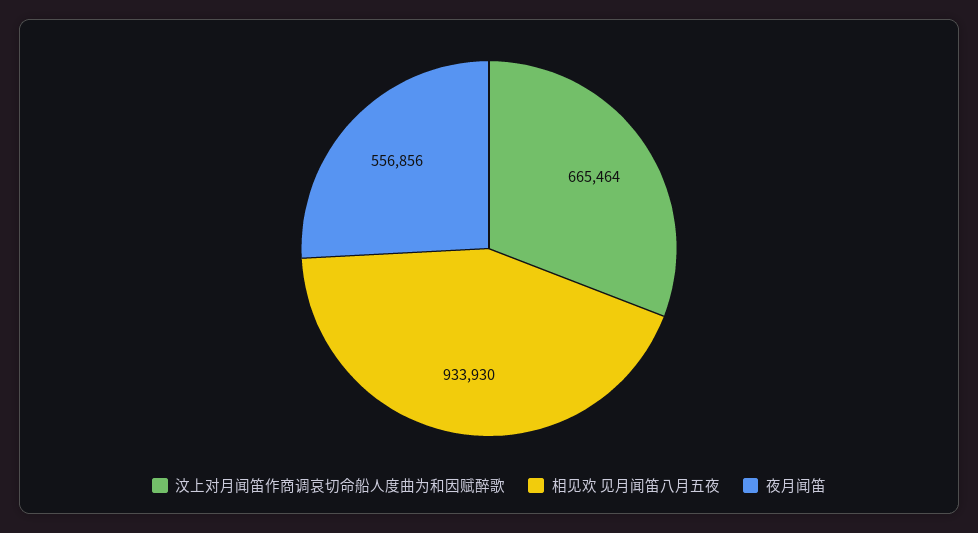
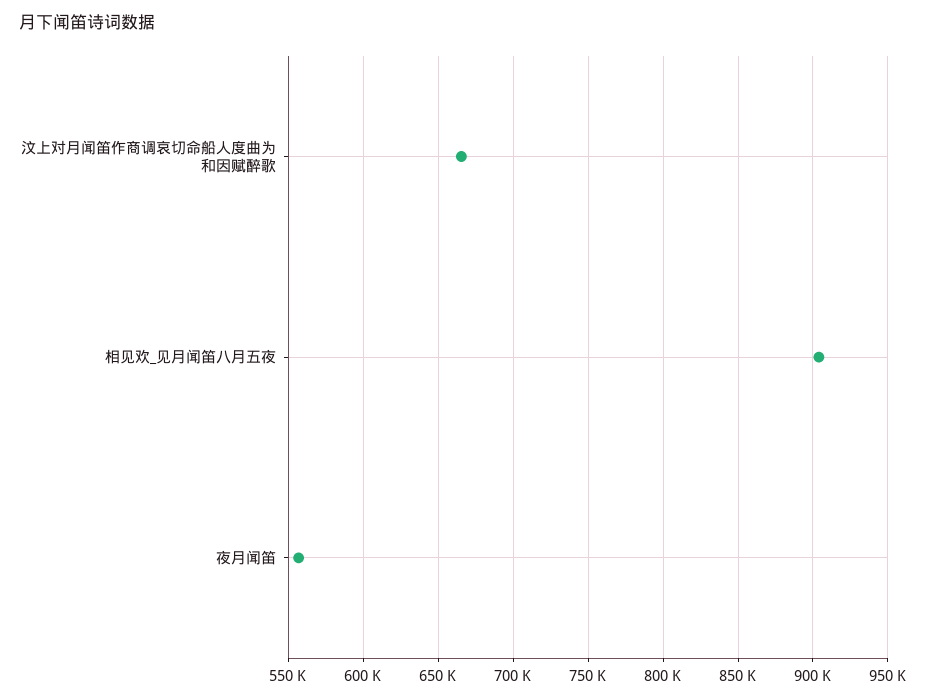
  {
    "汶上对月闻笛作商调哀切命船人度曲为和因赋醉歌": 665464,
-   "相见欢 见月闻笛八月五夜": 933930,
+   "相见欢 见月闻笛八月五夜": 905000,
    "夜月闻笛": 556856
  }

